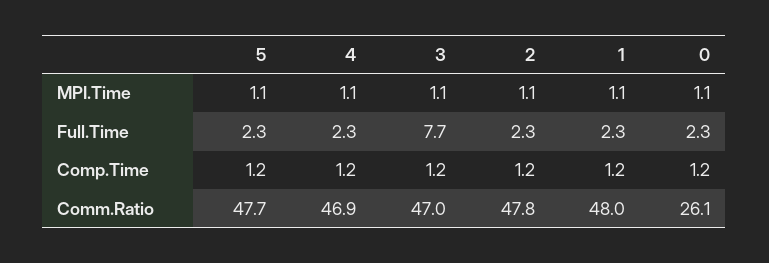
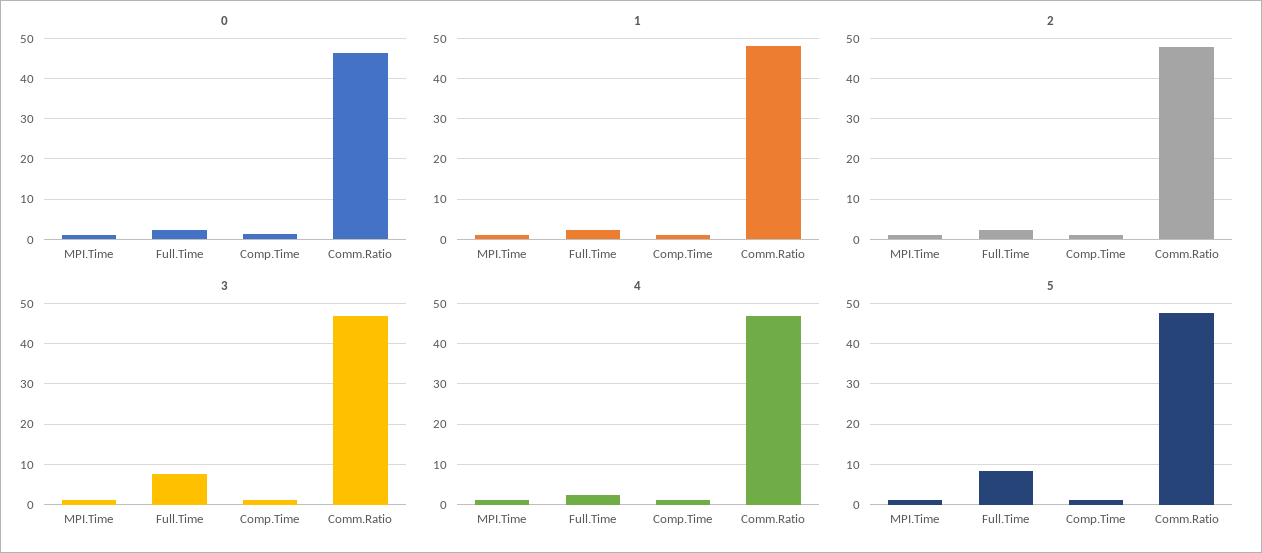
  {
    "5": {
      "MPI.Time": 1.1,
-     "Full.Time": 2.3,
+     "Full.Time": 8,
      "Comp.Time": 1.2,
      "Comm.Ratio": 47.7
    },
    "4": {
      "MPI.Time": 1.1,
      "Full.Time": 2.3,
      "Comp.Time": 1.2,
      "Comm.Ratio": 46.9
    },
    "3": {
      "MPI.Time": 1.1,
      "Full.Time": 7.7,
      "Comp.Time": 1.2,
      "Comm.Ratio": 47
    },
    "2": {
      "MPI.Time": 1.1,
      "Full.Time": 2.3,
      "Comp.Time": 1.2,
      "Comm.Ratio": 47.8
    },
    "1": {
      "MPI.Time": 1.1,
      "Full.Time": 2.3,
      "Comp.Time": 1.2,
      "Comm.Ratio": 48
    },
    "0": {
      "MPI.Time": 1.1,
      "Full.Time": 2.3,
      "Comp.Time": 1.2,
-     "Comm.Ratio": 26.1
+     "Comm.Ratio": 46
    }
  }

